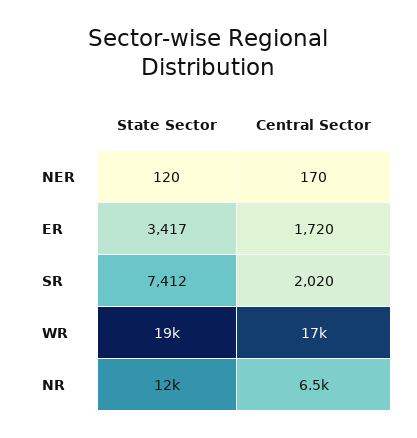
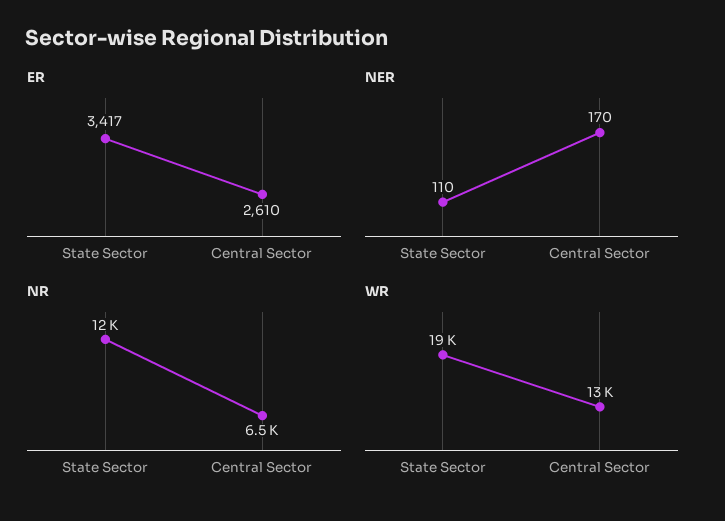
  {
    "NER": {
-     "State Sector": 120,
+     "State Sector": 110,
      "Central Sector": 170
    },
    "ER": {
      "State Sector": 3417,
-     "Central Sector": 1720
+     "Central Sector": 2610
    },
-   "SR": {
-     "State Sector": 7412,
-     "Central Sector": 2020
-   },
    "WR": {
      "State Sector": 19000,
-     "Central Sector": 17000
+     "Central Sector": 13000
    },
    "NR": {
      "State Sector": 12000,
      "Central Sector": 6500
    }
  }

